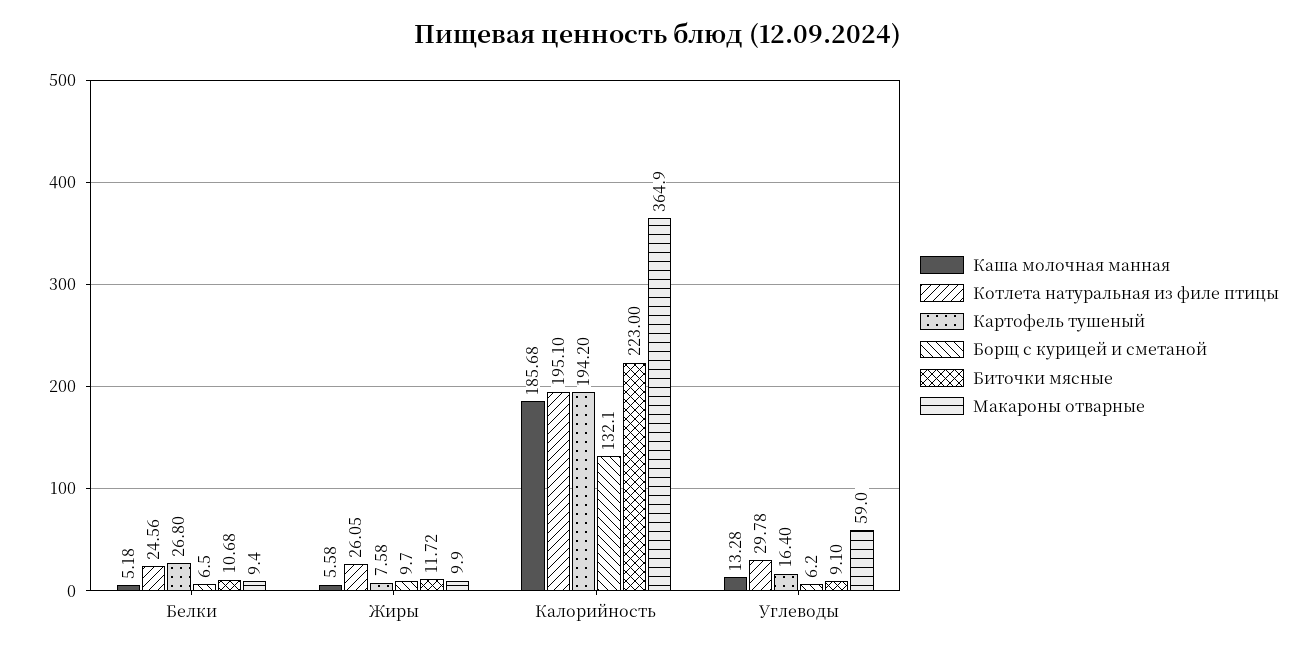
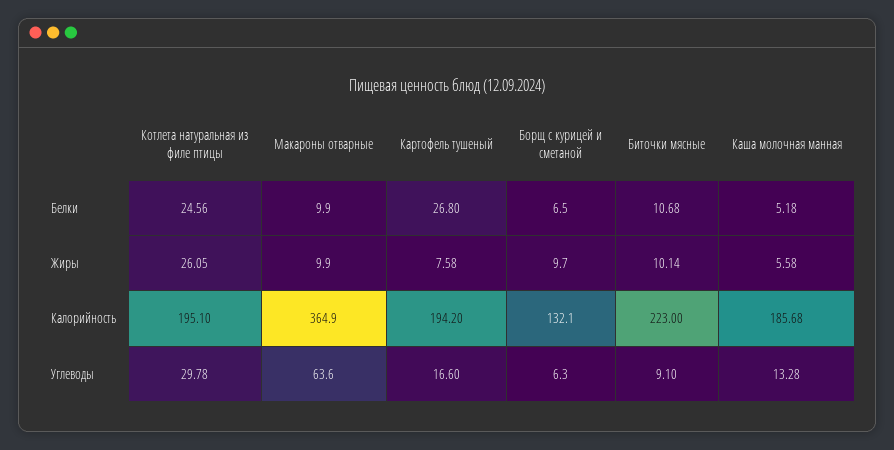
  {
    "Каша молочная манная": {
      "Белки": 5.18,
      "Жиры": 5.58,
      "Калорийность": 185.68,
      "Углеводы": 13.28
    },
    "Котлета натуральная из филе птицы": {
      "Белки": 24.56,
      "Жиры": 26.05,
      "Калорийность": 195.1,
      "Углеводы": 29.78
    },
    "Картофель тушеный": {
      "Белки": 26.8,
      "Жиры": 7.58,
      "Калорийность": 194.2,
-     "Углеводы": 16.4
+     "Углеводы": 16.6
    },
    "Борщ с курицей и сметаной": {
      "Белки": 6.5,
      "Жиры": 9.7,
      "Калорийность": 132.1,
-     "Углеводы": 6.2
+     "Углеводы": 6.3
    },
    "Биточки мясные": {
      "Белки": 10.68,
-     "Жиры": 11.72,
+     "Жиры": 10.14,
      "Калорийность": 223,
      "Углеводы": 9.1
    },
    "Макароны отварные": {
-     "Белки": 9.4,
+     "Белки": 9.9,
      "Жиры": 9.9,
      "Калорийность": 364.9,
-     "Углеводы": 59
+     "Углеводы": 63.6
    }
  }

